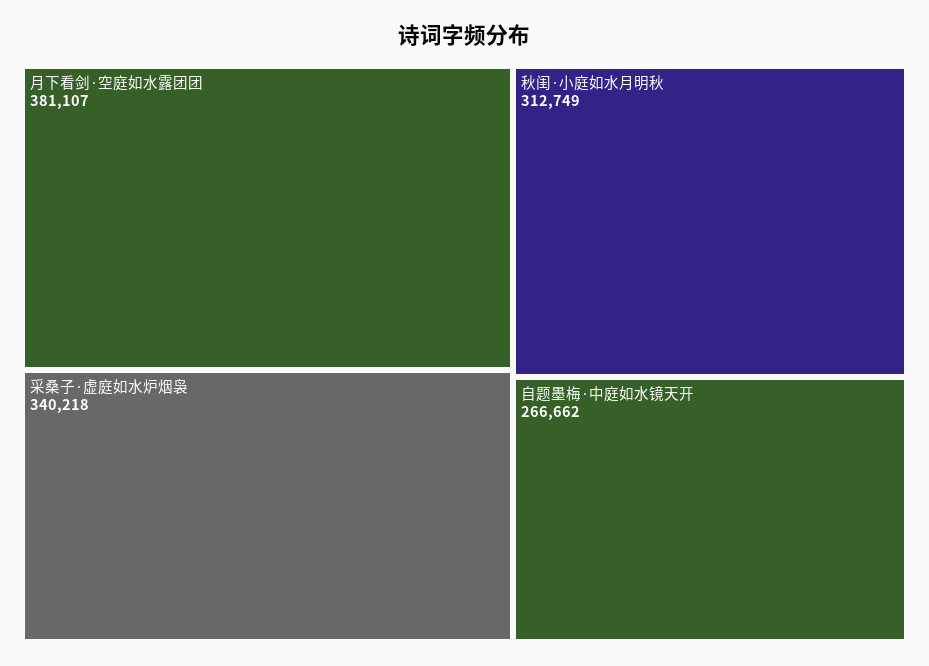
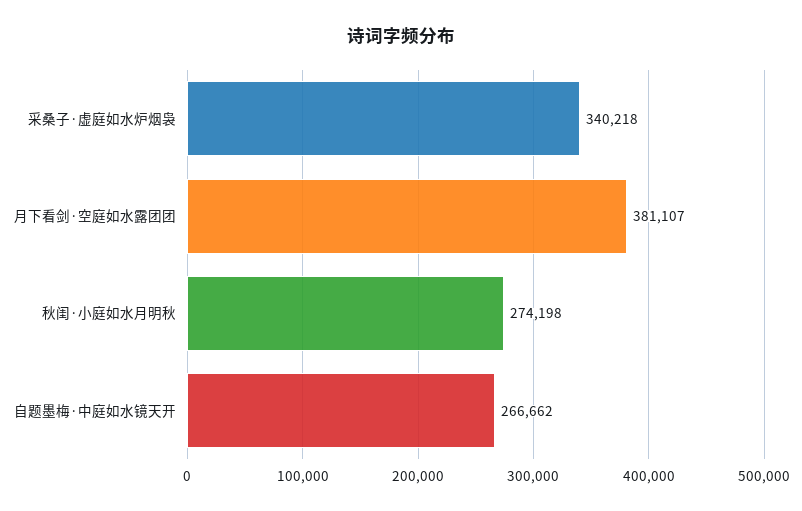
  {
    "月下看剑·空庭如水露团团": 381107,
    "采桑子·虚庭如水炉烟袅": 340218,
-   "秋闺·小庭如水月明秋": 312749,
+   "秋闺·小庭如水月明秋": 274198,
    "自题墨梅·中庭如水镜天开": 266662
  }

